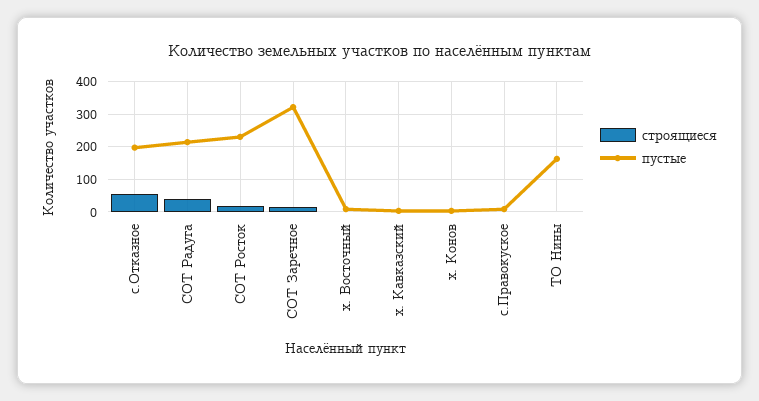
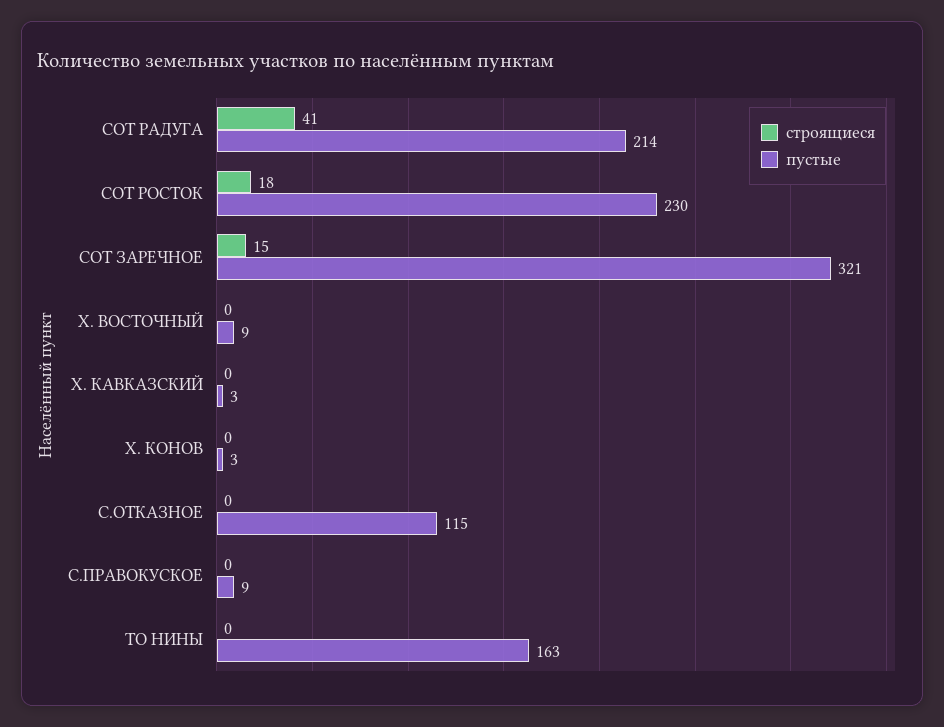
  {
    "строящиеся": {
-     "с.Отказное": 60,
+     "с.Отказное": 0,
      "СОТ Радуга": 41,
      "СОТ Росток": 18,
      "СОТ Заречное": 15,
      "х. Восточный": 0,
      "х. Кавказский": 0,
      "х. Конов": 0,
      "с.Правокуское": 0,
      "ТО Нины": 0
    },
    "пустые": {
-     "с.Отказное": 200,
+     "с.Отказное": 115,
      "СОТ Радуга": 214,
      "СОТ Росток": 230,
      "СОТ Заречное": 321,
      "х. Восточный": 9,
      "х. Кавказский": 3,
      "х. Конов": 3,
      "с.Правокуское": 9,
      "ТО Нины": 163
    }
  }

